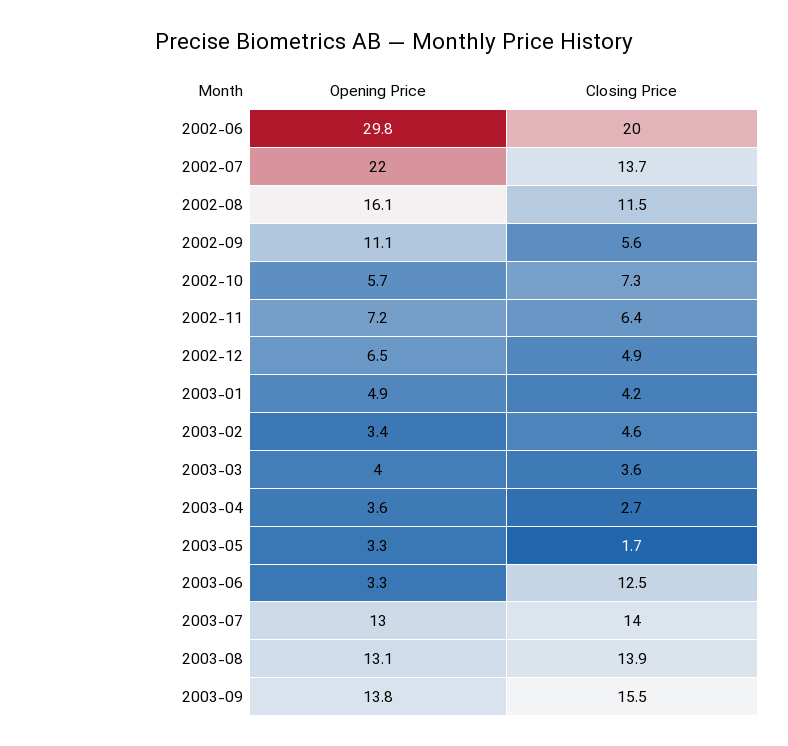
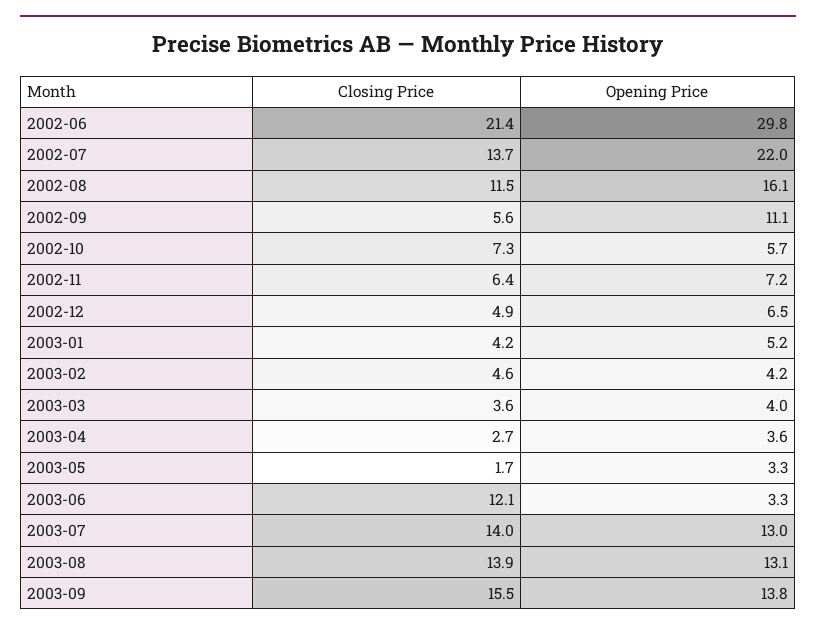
  {
    "Opening Price": {
      "2002-06": 29.8,
      "2002-07": 22,
      "2002-08": 16.1,
      "2002-09": 11.1,
      "2002-10": 5.7,
      "2002-11": 7.2,
      "2002-12": 6.5,
-     "2003-01": 4.9,
+     "2003-01": 5.2,
-     "2003-02": 3.4,
+     "2003-02": 4.2,
      "2003-03": 4,
      "2003-04": 3.6,
      "2003-05": 3.3,
      "2003-06": 3.3,
      "2003-07": 13,
      "2003-08": 13.1,
      "2003-09": 13.8
    },
    "Closing Price": {
-     "2002-06": 20,
+     "2002-06": 21.4,
      "2002-07": 13.7,
      "2002-08": 11.5,
      "2002-09": 5.6,
      "2002-10": 7.3,
      "2002-11": 6.4,
      "2002-12": 4.9,
      "2003-01": 4.2,
      "2003-02": 4.6,
      "2003-03": 3.6,
      "2003-04": 2.7,
      "2003-05": 1.7,
-     "2003-06": 12.5,
+     "2003-06": 12.1,
      "2003-07": 14,
      "2003-08": 13.9,
      "2003-09": 15.5
    }
  }

